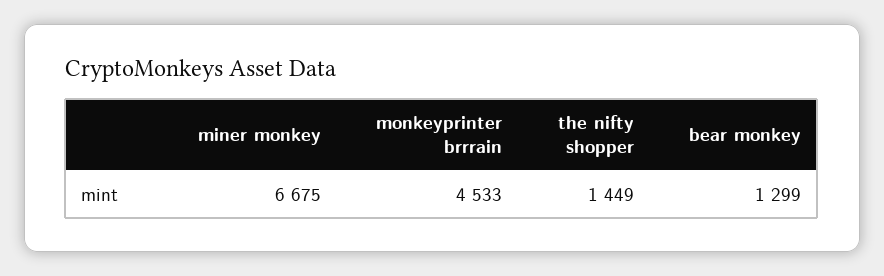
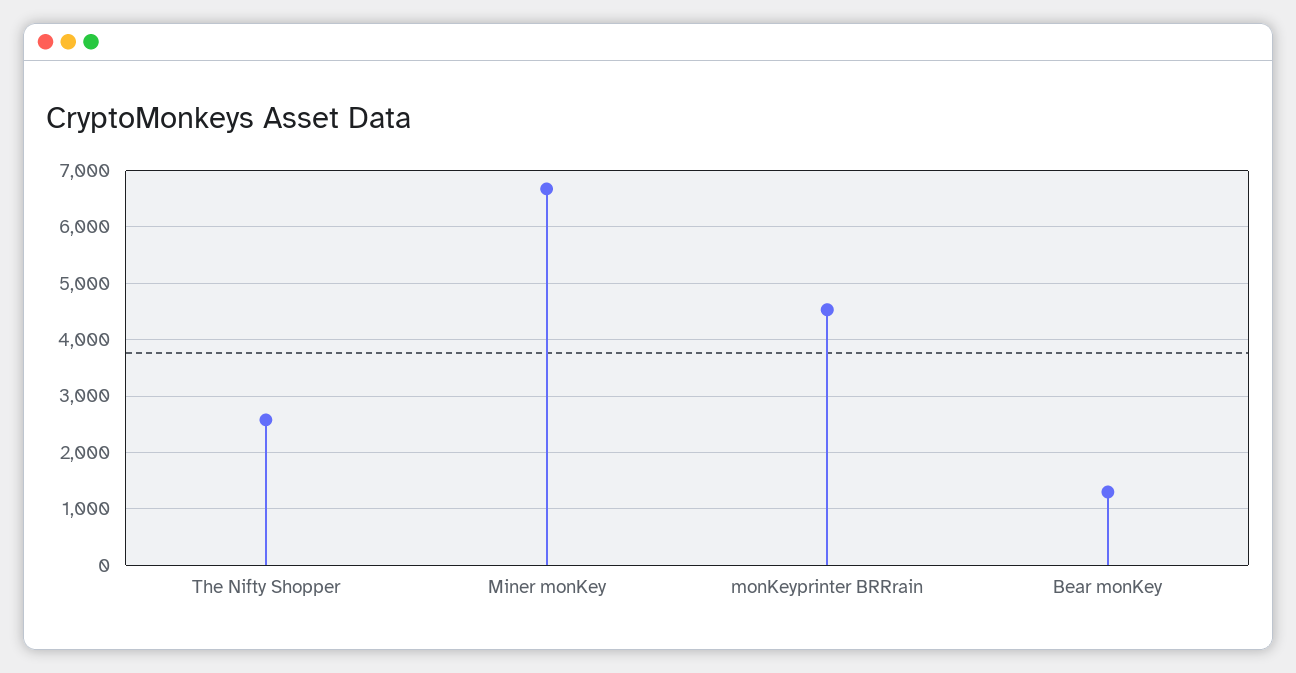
  {
    "miner monkey": 6675,
    "monkeyprinter brrrain": 4533,
-   "the nifty shopper": 1449,
+   "the nifty shopper": 2600,
    "bear monkey": 1299
  }

